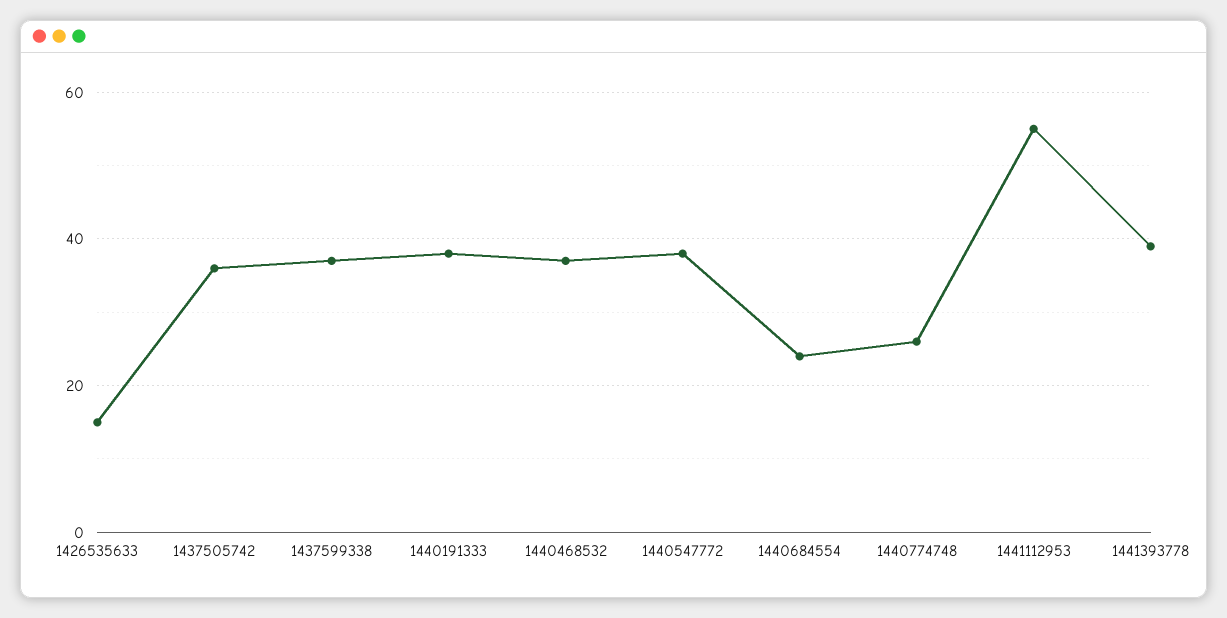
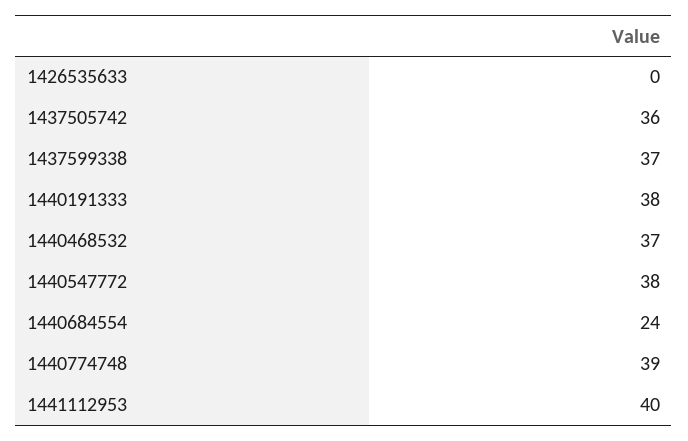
  {
-   "1426535633": 15,
+   "1426535633": 0,
    "1437505742": 36,
    "1437599338": 37,
    "1440191333": 38,
    "1440468532": 37,
    "1440547772": 38,
    "1440684554": 24,
-   "1440774748": 25,
+   "1440774748": 39,
-   "1441112953": 55,
+   "1441112953": 40
-   "1441393778": 40
  }

